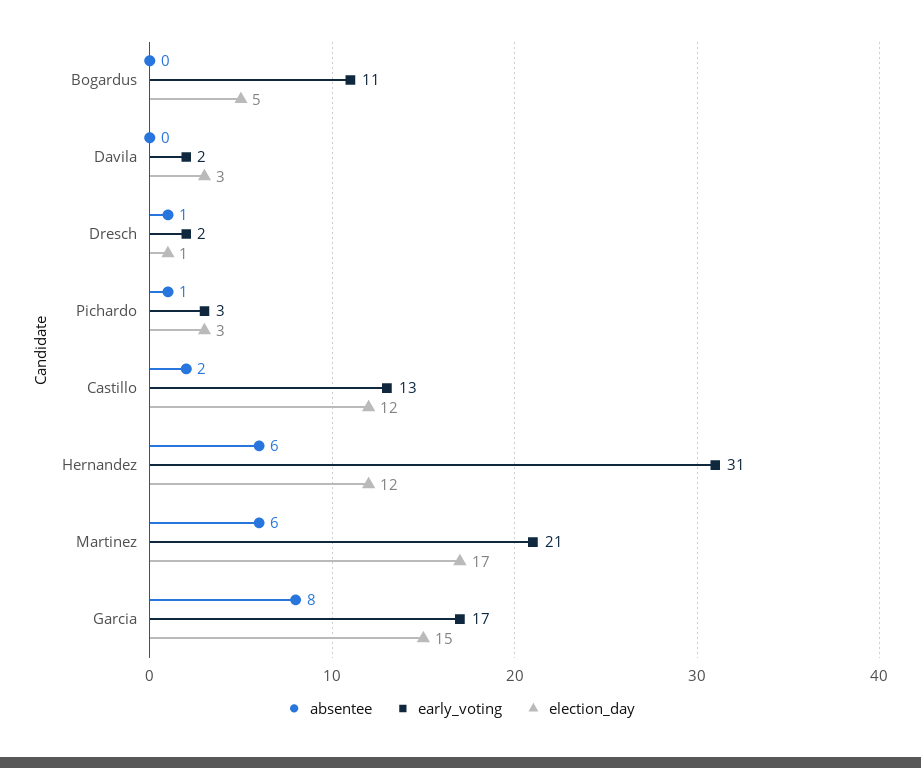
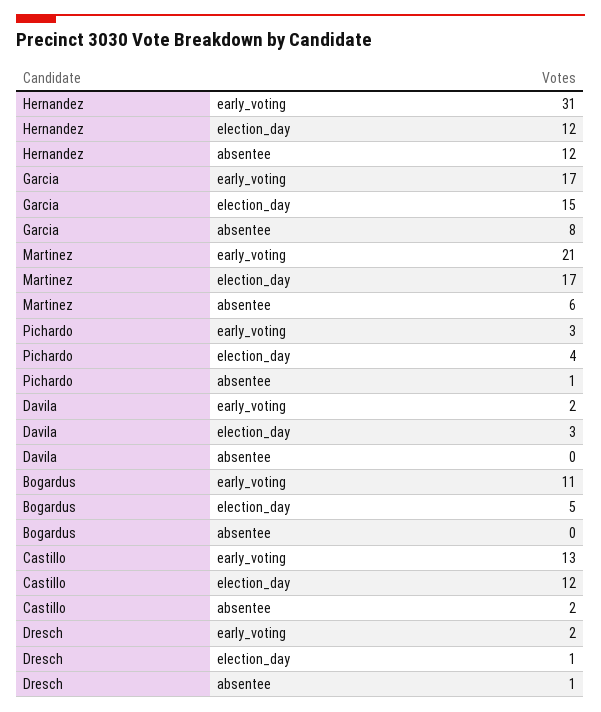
  {
    "absentee": {
      "Bogardus": 0,
      "Davila": 0,
      "Dresch": 1,
      "Pichardo": 1,
      "Castillo": 2,
-     "Hernandez": 6,
+     "Hernandez": 12,
      "Martinez": 6,
      "Garcia": 8
    },
    "early_voting": {
      "Bogardus": 11,
      "Davila": 2,
      "Dresch": 2,
      "Pichardo": 3,
      "Castillo": 13,
      "Hernandez": 31,
      "Martinez": 21,
      "Garcia": 17
    },
    "election_day": {
      "Bogardus": 5,
      "Davila": 3,
      "Dresch": 1,
-     "Pichardo": 3,
+     "Pichardo": 4,
      "Castillo": 12,
      "Hernandez": 12,
      "Martinez": 17,
      "Garcia": 15
    }
  }

